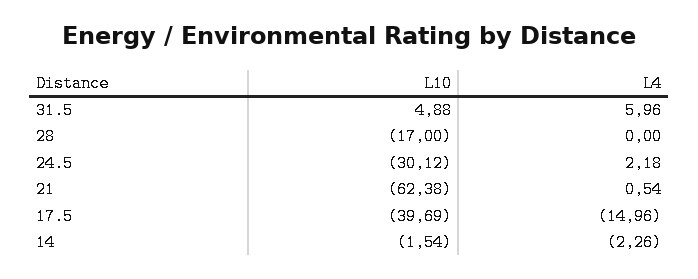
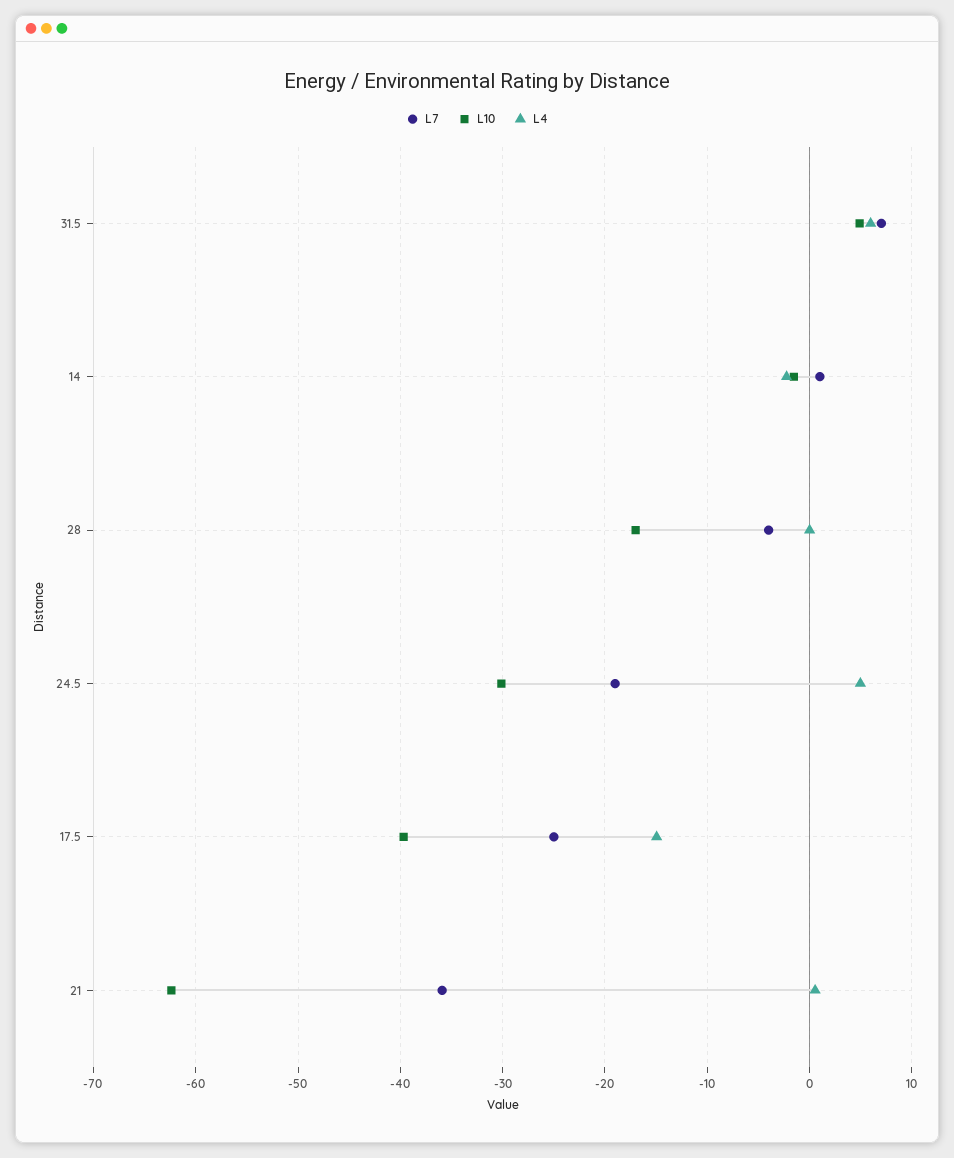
  {
    "L10": {
      "31.5": 4.88,
      "28": -17,
      "24.5": -30.12,
      "21": -62.38,
      "17.5": -39.69,
      "14": -1.54
    },
    "L4": {
      "31.5": 5.96,
      "28": 0,
-     "24.5": 2.18,
+     "24.5": 5,
      "21": 0.54,
      "17.5": -14.96,
      "14": -2.26
-   }
+   },
+   "L7": {
+     "31.5": 7,
+     "14": 1,
+     "28": -4,
+     "24.5": -19,
+     "17.5": -25,
+     "21": -36
+   }
  }

